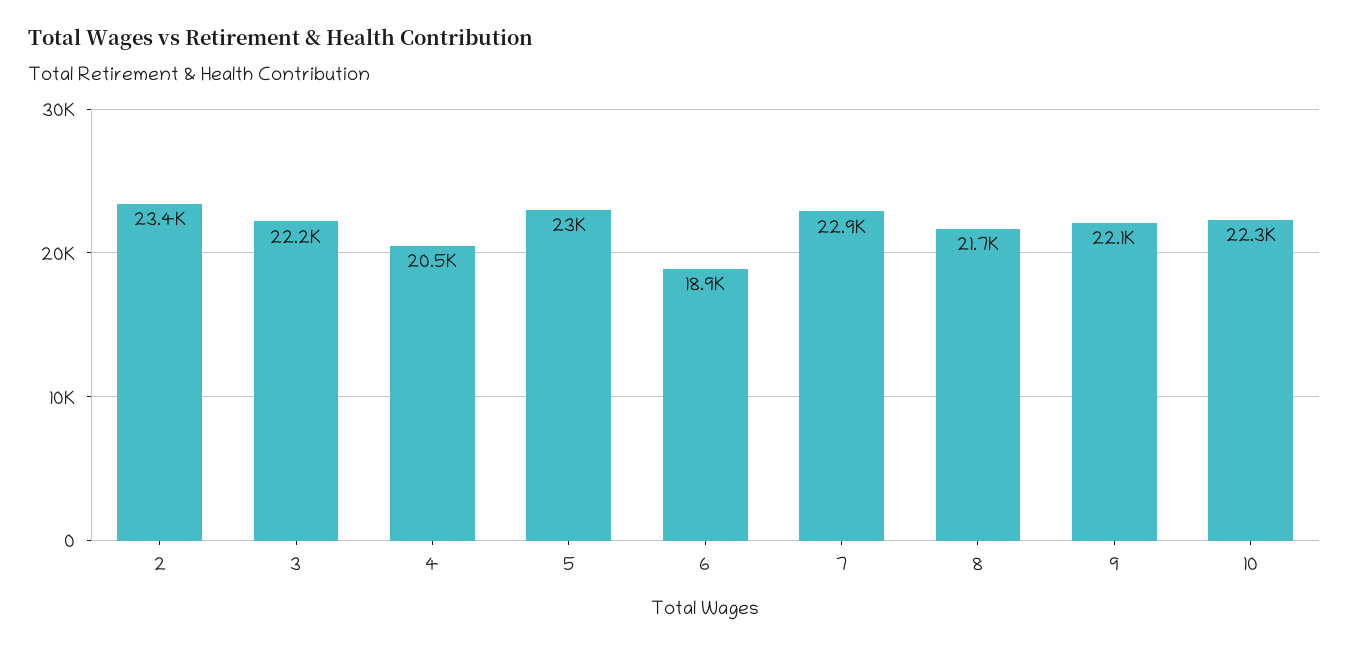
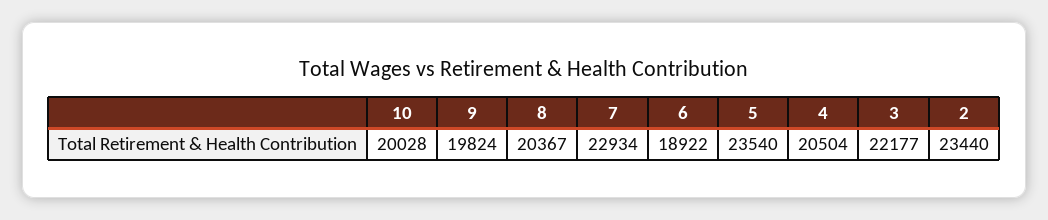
  {
    "2": 23440,
    "3": 22177,
    "4": 20504,
-   "5": 23000,
+   "5": 23540,
    "6": 18922,
    "7": 22934,
-   "8": 21700,
+   "8": 20367,
-   "9": 22100,
+   "9": 19824,
-   "10": 22300
+   "10": 20028
  }

